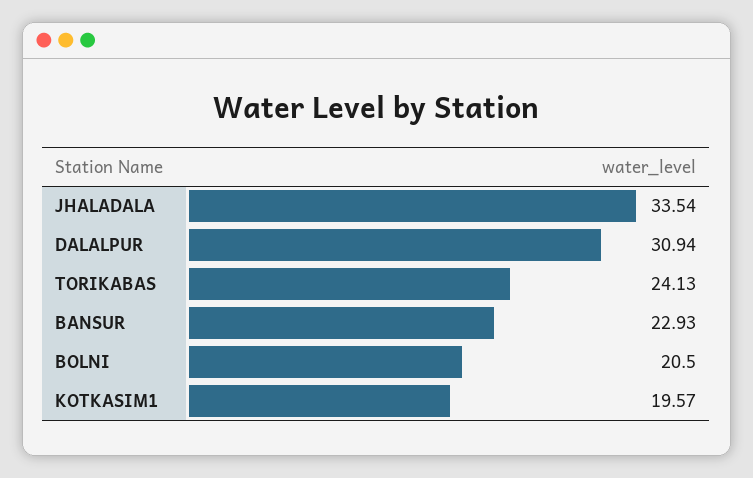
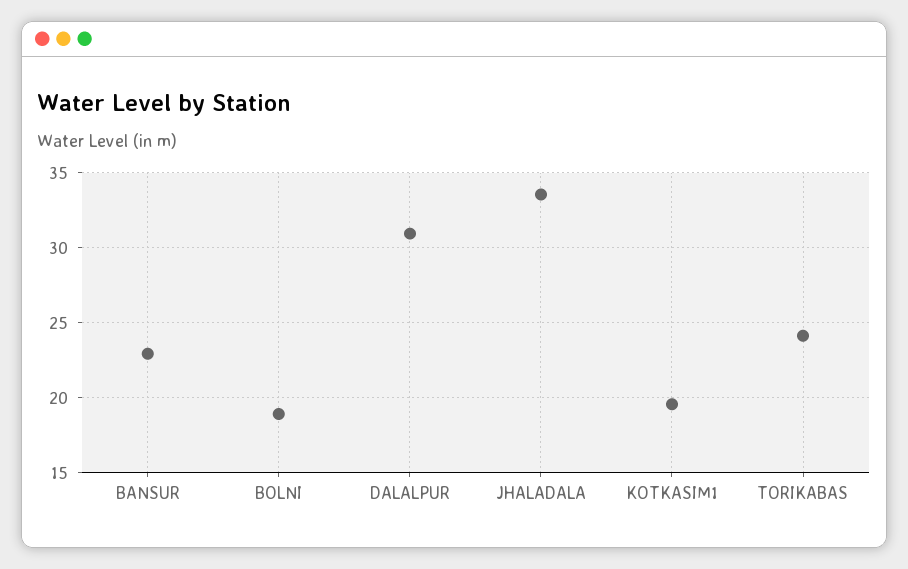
  {
    "JHALADALA": 33.54,
    "DALALPUR": 30.94,
    "TORIKABAS": 24.13,
    "BANSUR": 22.93,
-   "BOLNI": 20.5,
+   "BOLNI": 19,
    "KOTKASIM1": 19.57
  }

